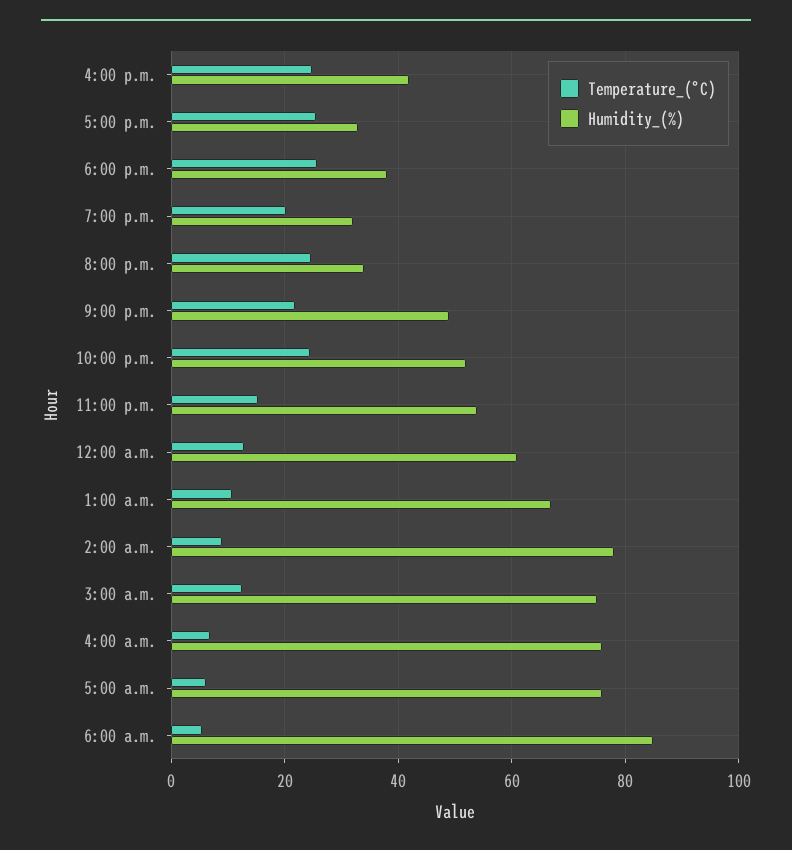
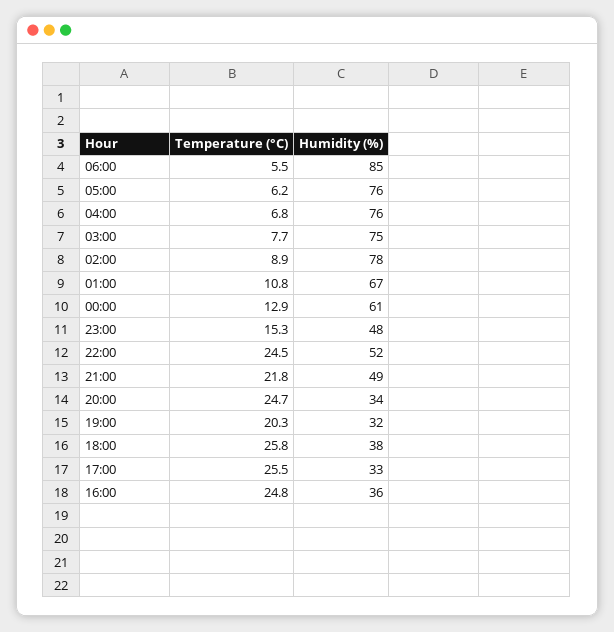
  {
    "Temperature_(°C)": {
      "4:00 p.m.": 24.8,
      "5:00 p.m.": 25.5,
      "6:00 p.m.": 25.8,
      "7:00 p.m.": 20.3,
      "8:00 p.m.": 24.7,
      "9:00 p.m.": 21.8,
      "10:00 p.m.": 24.5,
      "11:00 p.m.": 15.3,
      "12:00 a.m.": 12.9,
      "1:00 a.m.": 10.8,
      "2:00 a.m.": 8.9,
-     "3:00 a.m.": 12,
+     "3:00 a.m.": 7.7,
      "4:00 a.m.": 6.8,
      "5:00 a.m.": 6.2,
      "6:00 a.m.": 5.5
    },
    "Humidity_(%)": {
-     "4:00 p.m.": 42,
+     "4:00 p.m.": 36,
      "5:00 p.m.": 33,
      "6:00 p.m.": 38,
      "7:00 p.m.": 32,
      "8:00 p.m.": 34,
      "9:00 p.m.": 49,
      "10:00 p.m.": 52,
-     "11:00 p.m.": 54,
+     "11:00 p.m.": 48,
      "12:00 a.m.": 61,
      "1:00 a.m.": 67,
      "2:00 a.m.": 78,
      "3:00 a.m.": 75,
      "4:00 a.m.": 76,
      "5:00 a.m.": 76,
      "6:00 a.m.": 85
    }
  }

